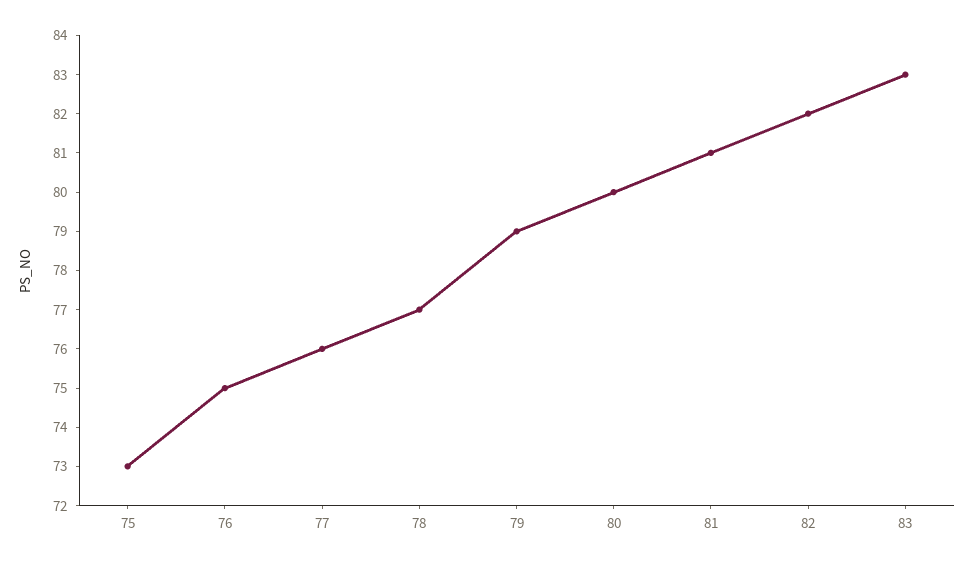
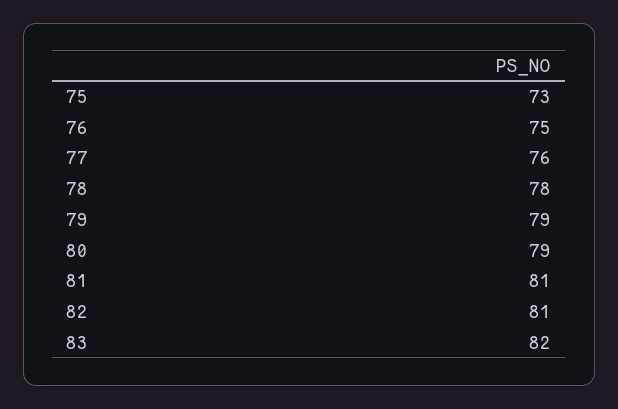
  {
    "75": 73,
    "76": 75,
    "77": 76,
-   "78": 77,
+   "78": 78,
    "79": 79,
-   "80": 80,
+   "80": 79,
    "81": 81,
-   "82": 82,
+   "82": 81,
-   "83": 83
+   "83": 82
  }

